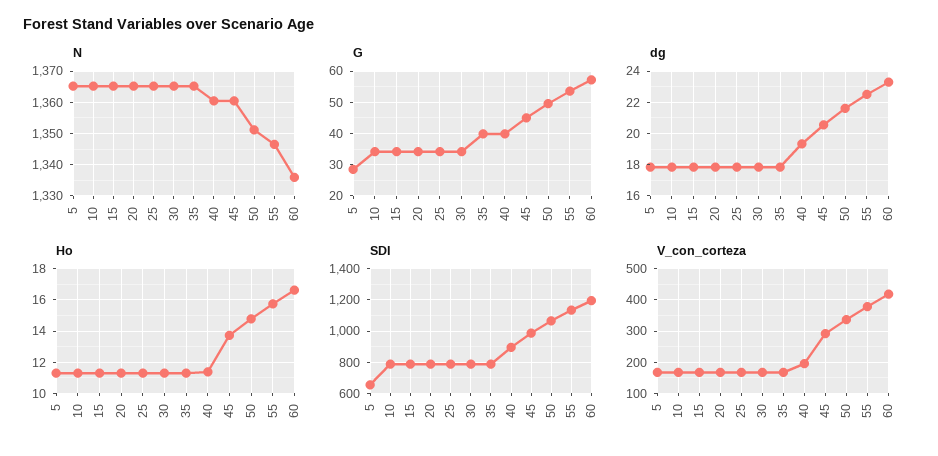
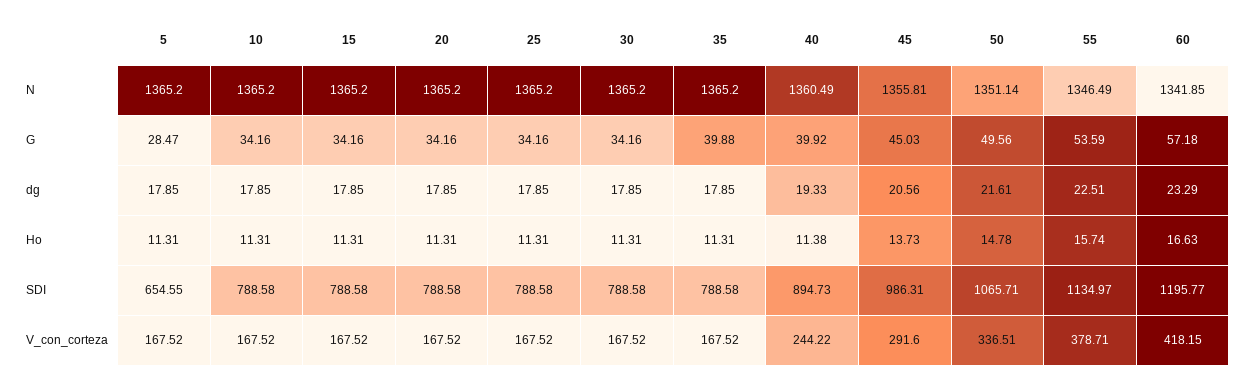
  {
    "N": {
      "5": 1365.2,
      "10": 1365.2,
      "15": 1365.2,
      "20": 1365.2,
      "25": 1365.2,
      "30": 1365.2,
      "35": 1365.2,
      "40": 1360.49,
-     "45": 1360,
+     "45": 1355.81,
      "50": 1351.14,
      "55": 1346.49,
-     "60": 1336
+     "60": 1341.85
    },
    "G": {
      "5": 28.47,
      "10": 34.16,
      "15": 34.16,
      "20": 34.16,
      "25": 34.16,
      "30": 34.16,
      "35": 39.88,
      "40": 39.92,
      "45": 45.03,
      "50": 49.56,
      "55": 53.59,
      "60": 57.18
    },
    "dg": {
      "5": 17.85,
      "10": 17.85,
      "15": 17.85,
      "20": 17.85,
      "25": 17.85,
      "30": 17.85,
      "35": 17.85,
      "40": 19.33,
      "45": 20.56,
      "50": 21.61,
      "55": 22.51,
      "60": 23.29
    },
    "Ho": {
      "5": 11.31,
      "10": 11.31,
      "15": 11.31,
      "20": 11.31,
      "25": 11.31,
      "30": 11.31,
      "35": 11.31,
      "40": 11.38,
      "45": 13.73,
      "50": 14.78,
      "55": 15.74,
      "60": 16.63
    },
    "SDI": {
      "5": 654.55,
      "10": 788.58,
      "15": 788.58,
      "20": 788.58,
      "25": 788.58,
      "30": 788.58,
      "35": 788.58,
      "40": 894.73,
      "45": 986.31,
      "50": 1065.71,
      "55": 1134.97,
      "60": 1195.77
    },
    "V_con_corteza": {
      "5": 167.52,
      "10": 167.52,
      "15": 167.52,
      "20": 167.52,
      "25": 167.52,
      "30": 167.52,
      "35": 167.52,
-     "40": 200,
+     "40": 244.22,
      "45": 291.6,
      "50": 336.51,
      "55": 378.71,
      "60": 418.15
    }
  }

